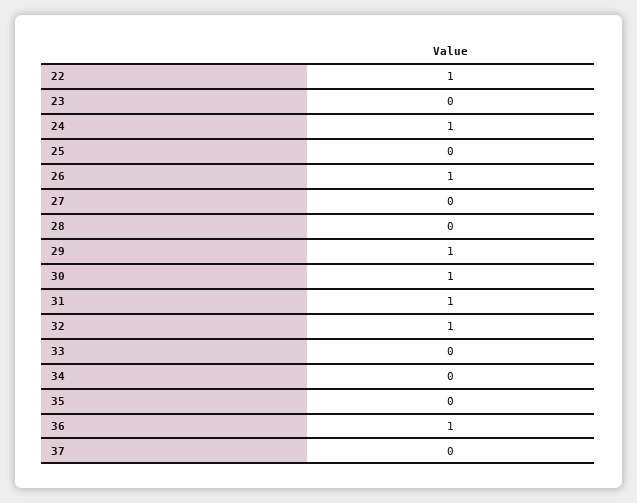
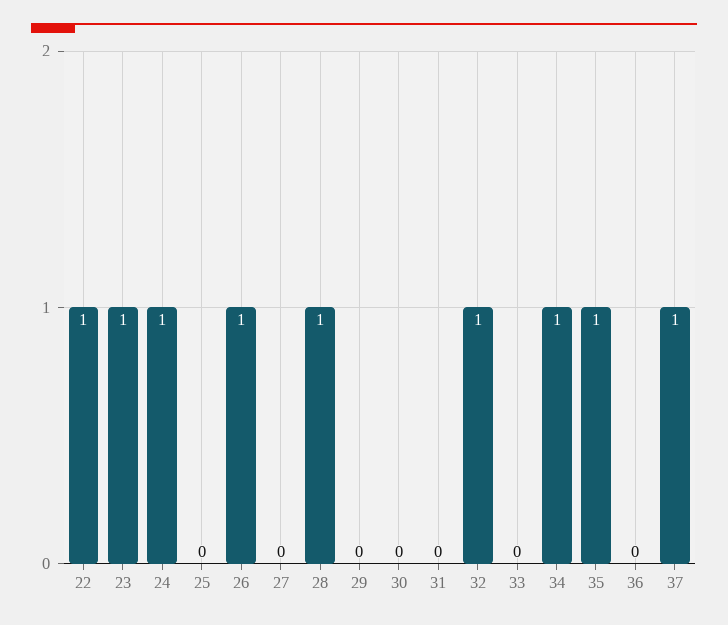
  {
    "22": 1,
-   "23": 0,
+   "23": 1,
    "24": 1,
    "25": 0,
    "26": 1,
    "27": 0,
-   "28": 0,
+   "28": 1,
-   "29": 1,
+   "29": 0,
-   "30": 1,
+   "30": 0,
-   "31": 1,
+   "31": 0,
    "32": 1,
    "33": 0,
-   "34": 0,
+   "34": 1,
-   "35": 0,
+   "35": 1,
-   "36": 1,
+   "36": 0,
-   "37": 0
+   "37": 1
  }

